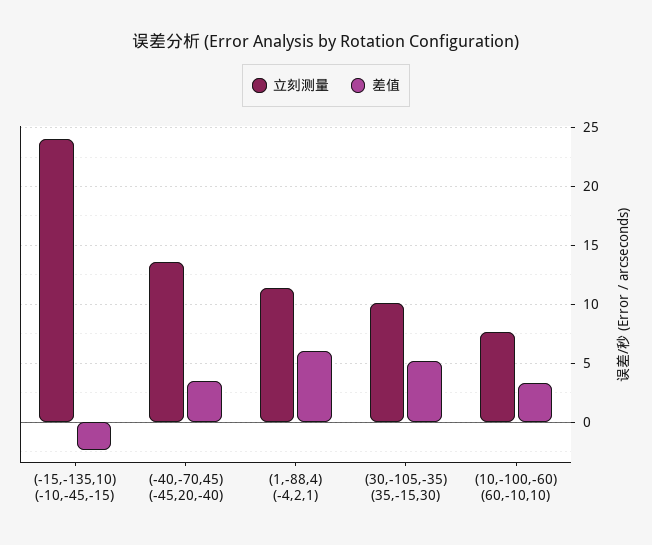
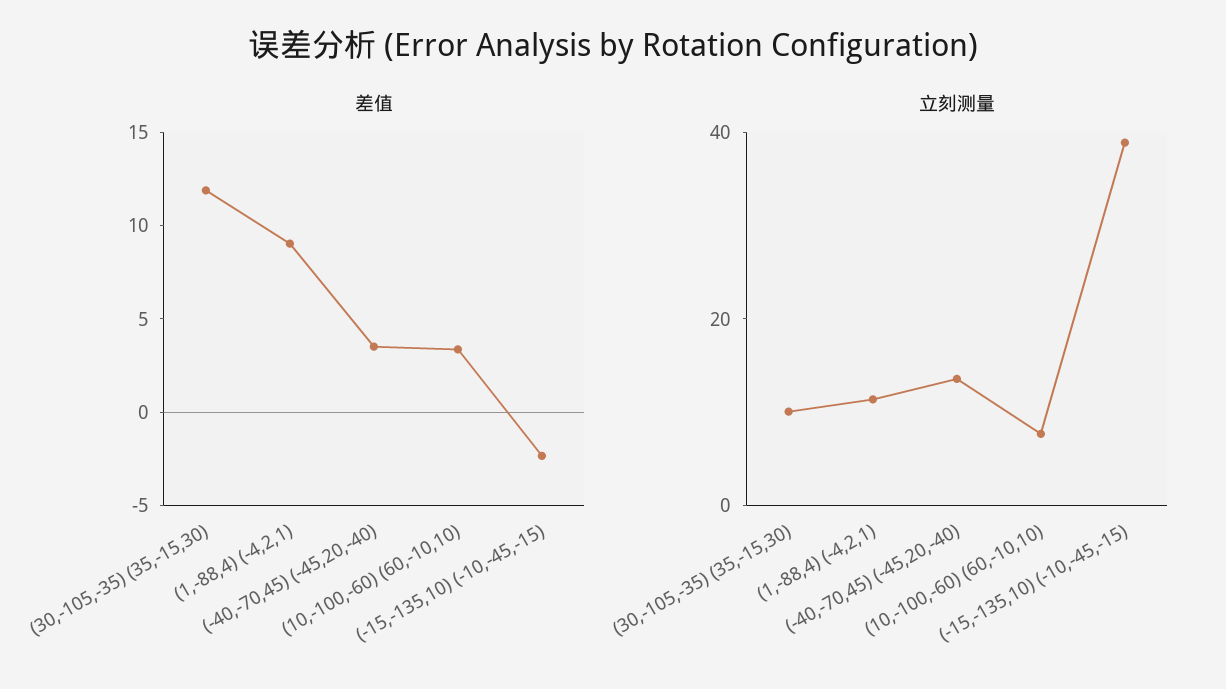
  {
    "立刻测量": {
-     "(-15,-135,10) (-10,-45,-15)": 24,
+     "(-15,-135,10) (-10,-45,-15)": 40,
      "(-40,-70,45) (-45,20,-40)": 14,
      "(1,-88,4) (-4,2,1)": 11,
      "(30,-105,-35) (35,-15,30)": 10,
      "(10,-100,-60) (60,-10,10)": 8
    },
    "差值": {
      "(-15,-135,10) (-10,-45,-15)": -2,
      "(-40,-70,45) (-45,20,-40)": 4,
-     "(1,-88,4) (-4,2,1)": 6,
+     "(1,-88,4) (-4,2,1)": 9,
-     "(30,-105,-35) (35,-15,30)": 5,
+     "(30,-105,-35) (35,-15,30)": 12,
      "(10,-100,-60) (60,-10,10)": 3
    }
  }

